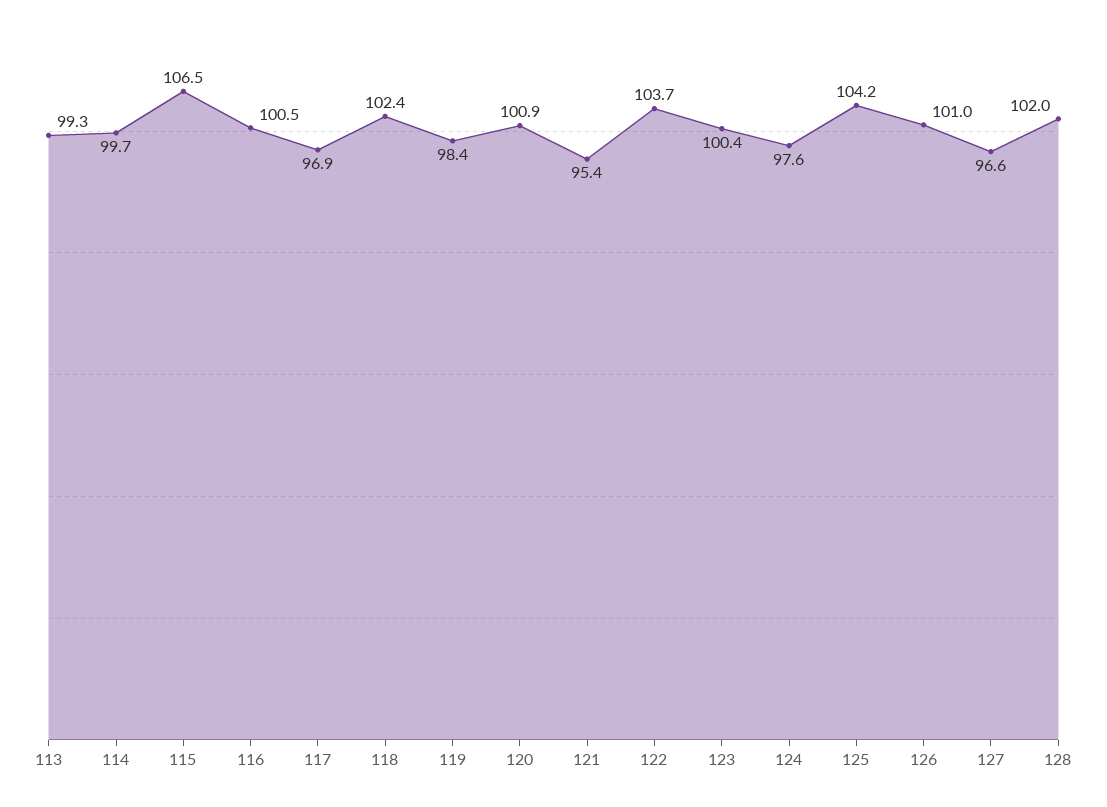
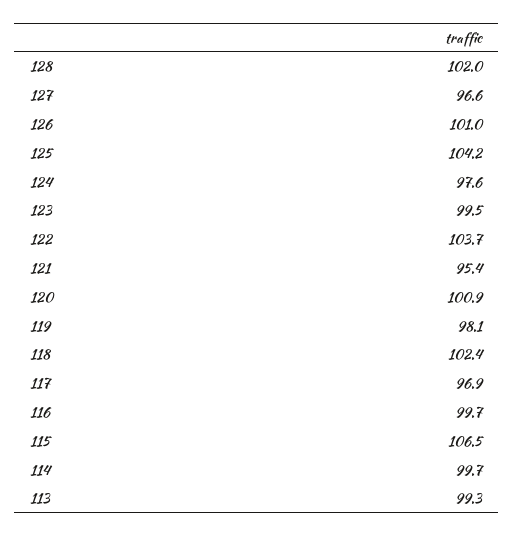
  {
    "113": 99.3,
    "114": 99.7,
    "115": 106.5,
-   "116": 100.5,
+   "116": 99.7,
    "117": 96.9,
    "118": 102.4,
-   "119": 98.4,
+   "119": 98.1,
    "120": 100.9,
    "121": 95.4,
    "122": 103.7,
-   "123": 100.4,
+   "123": 99.5,
    "124": 97.6,
    "125": 104.2,
    "126": 101,
    "127": 96.6,
    "128": 102
  }

